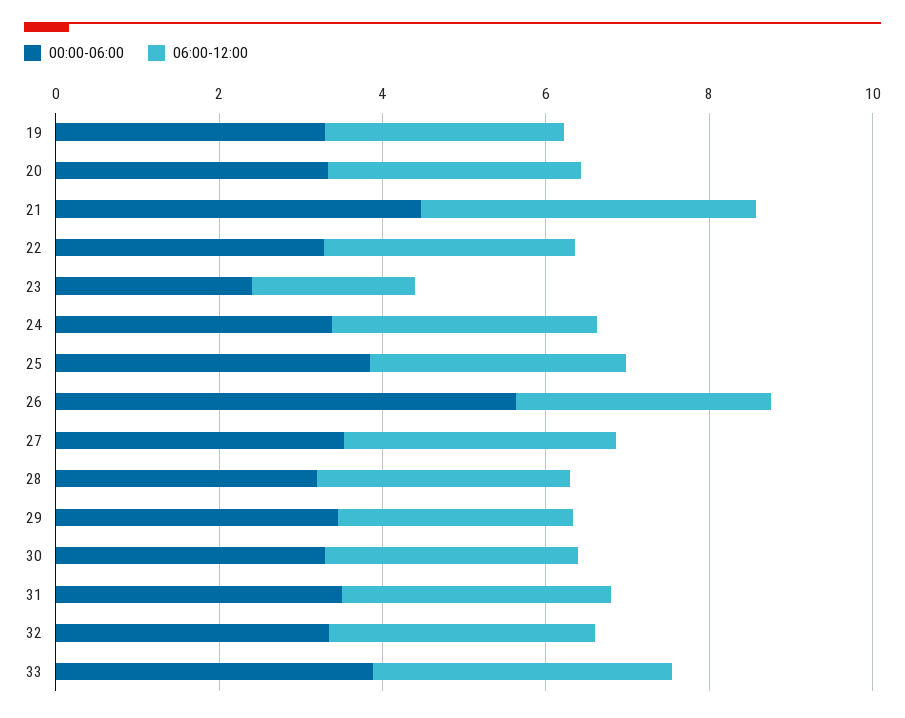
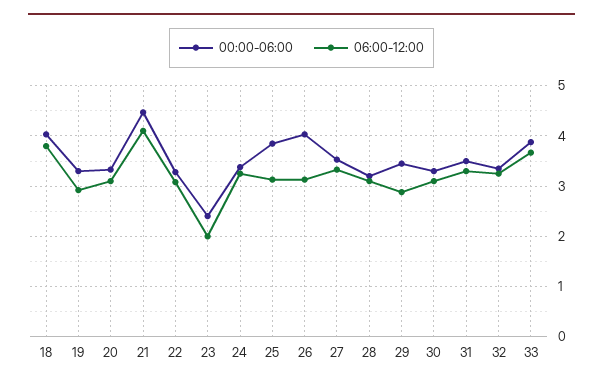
  {
    "00:00-06:00": {
      "19": 3.4,
      "20": 3.4,
      "21": 4.4,
      "22": 3.2,
      "23": 2.4,
      "24": 3.4,
      "25": 3.8,
-     "26": 5.5,
+     "26": 4,
      "27": 3.6,
      "28": 3.2,
      "29": 3.4,
      "30": 3.4,
      "31": 3.6,
      "32": 3.4,
-     "33": 3.8
+     "33": 3.8,
+     "18": 4
    },
    "06:00-12:00": {
      "19": 3,
      "20": 3.2,
      "21": 4.2,
      "22": 3,
      "23": 2,
      "24": 3.2,
      "25": 3.2,
      "26": 3.2,
      "27": 3.4,
      "28": 3.2,
      "29": 2.8,
      "30": 3.2,
      "31": 3.4,
      "32": 3.2,
-     "33": 3.6
+     "33": 3.6,
+     "18": 3.8
    }
  }

